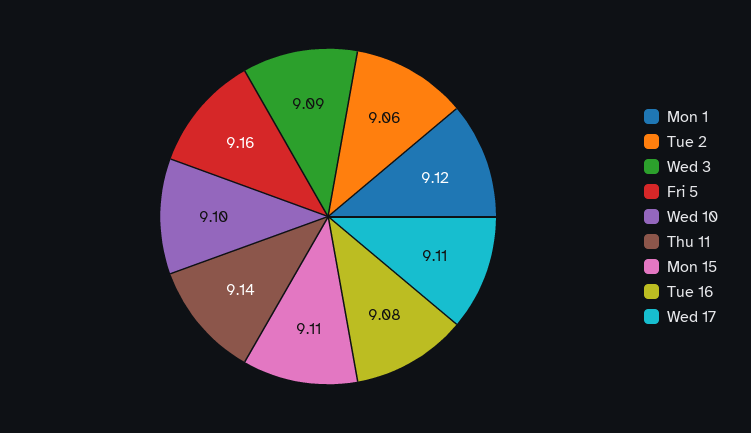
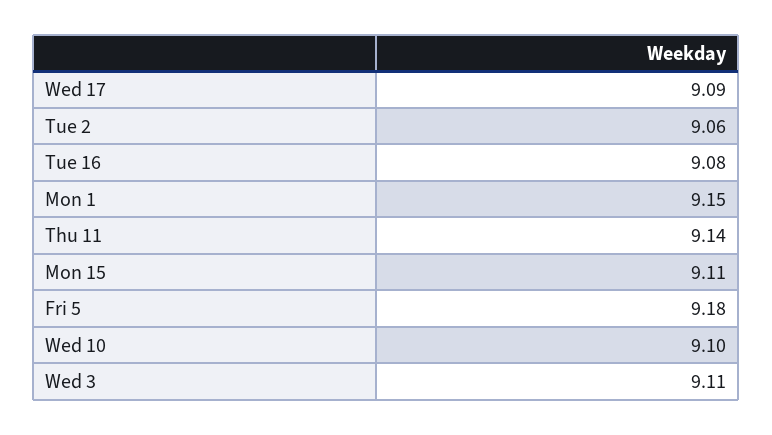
  {
-   "Mon 1": 9.12,
+   "Mon 1": 9.15,
    "Tue 2": 9.06,
-   "Wed 3": 9.09,
+   "Wed 3": 9.11,
-   "Fri 5": 9.16,
+   "Fri 5": 9.18,
    "Wed 10": 9.1,
    "Thu 11": 9.14,
    "Mon 15": 9.11,
    "Tue 16": 9.08,
-   "Wed 17": 9.11
+   "Wed 17": 9.09
  }

